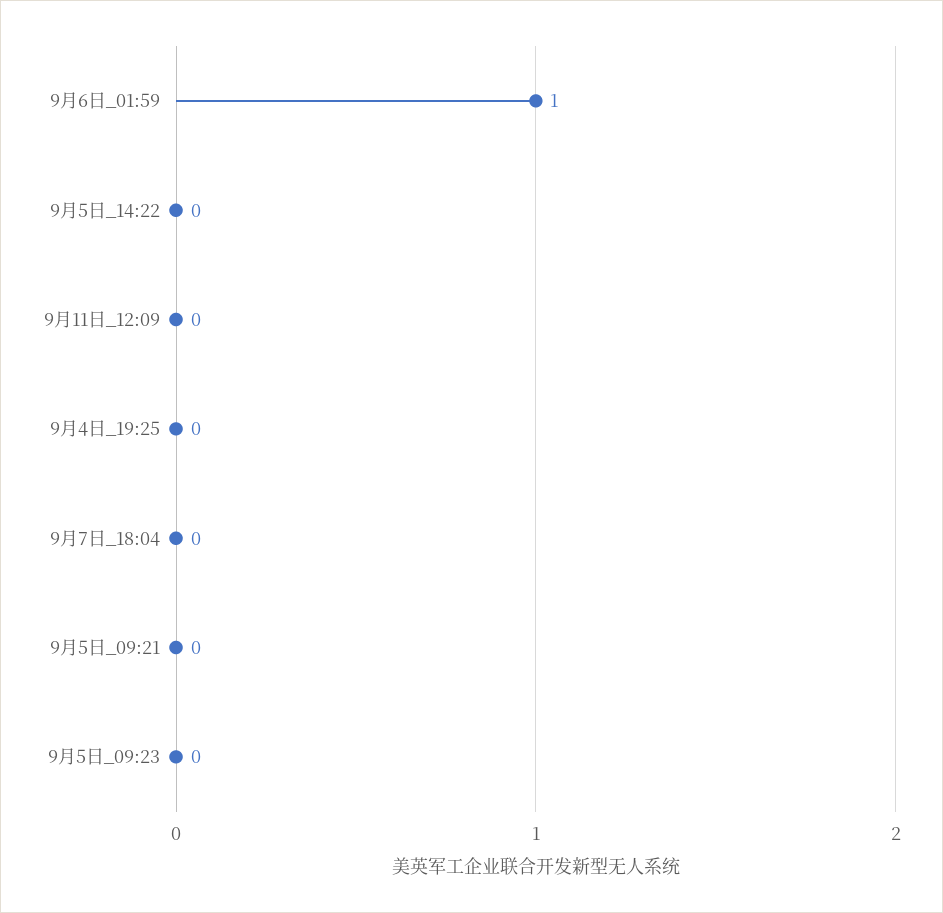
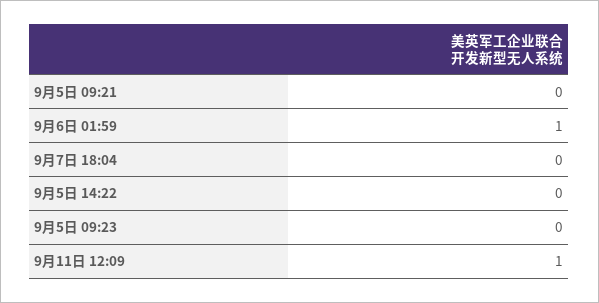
  {
    "9月6日_01:59": 1,
    "9月5日_14:22": 0,
-   "9月11日_12:09": 0,
+   "9月11日_12:09": 1,
-   "9月4日_19:25": 0,
    "9月7日_18:04": 0,
    "9月5日_09:21": 0,
    "9月5日_09:23": 0
  }

